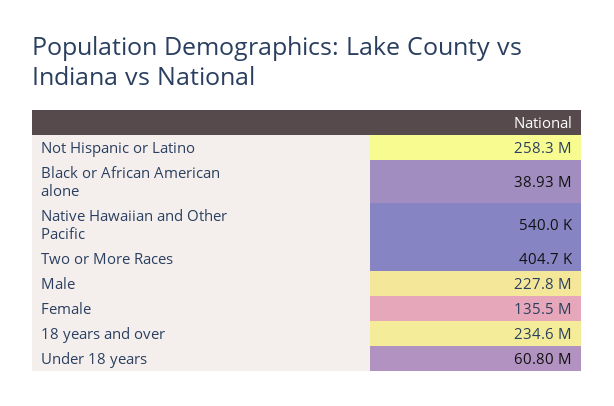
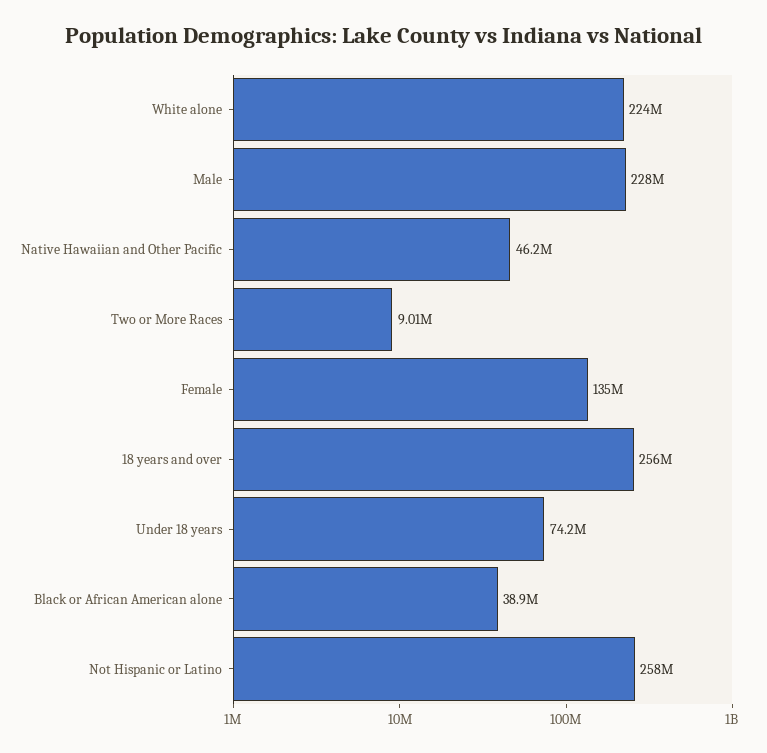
  {
    "Not Hispanic or Latino": 258300000,
    "Black or African American alone": 38930000,
-   "Native Hawaiian and Other Pacific": 540000,
+   "Native Hawaiian and Other Pacific": 46200000,
-   "Two or More Races": 404700,
+   "Two or More Races": 9010000,
    "Male": 227800000,
    "Female": 135500000,
-   "18 years and over": 234600000,
+   "18 years and over": 256000000,
-   "Under 18 years": 60800000
+   "Under 18 years": 74200000,
+   "White alone": 224000000
  }

